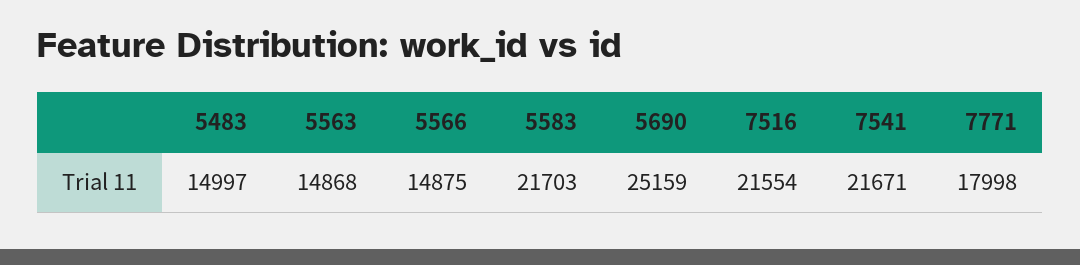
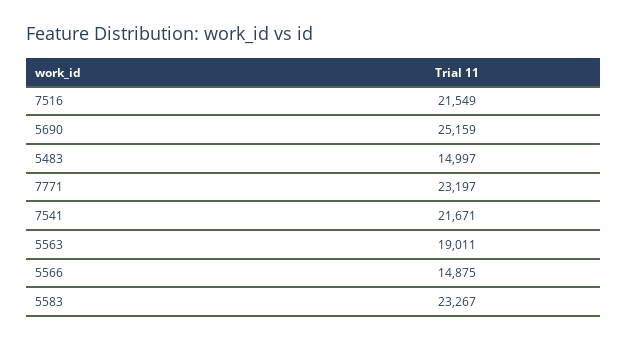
  {
    "5483": 14997,
-   "5563": 14868,
+   "5563": 19011,
    "5566": 14875,
-   "5583": 21703,
+   "5583": 23267,
    "5690": 25159,
-   "7516": 21554,
+   "7516": 21549,
    "7541": 21671,
-   "7771": 17998
+   "7771": 23197
  }

